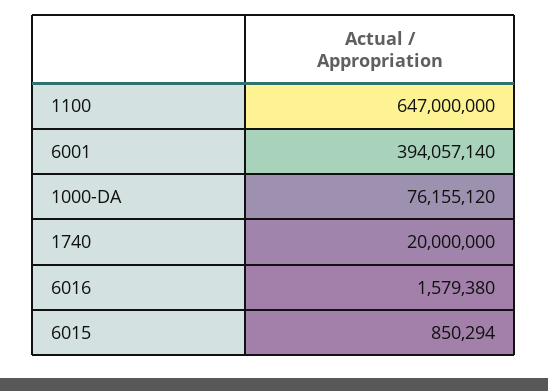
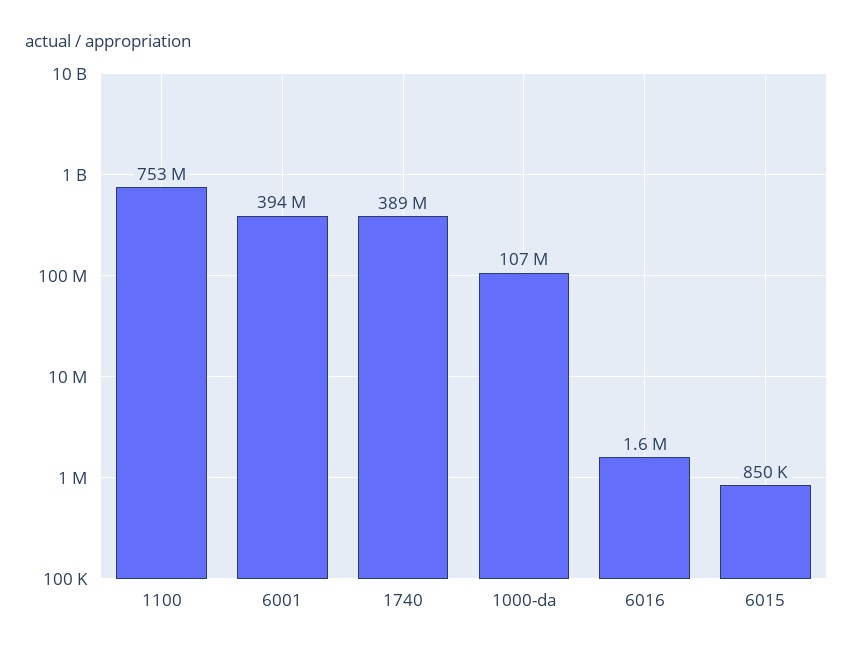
  {
-   "1100": 647000000,
+   "1100": 753000000,
    "6001": 394057140,
-   "1000-DA": 76155120,
+   "1000-DA": 107000000,
-   "1740": 20000000,
+   "1740": 389000000,
    "6016": 1579380,
    "6015": 850294
  }

